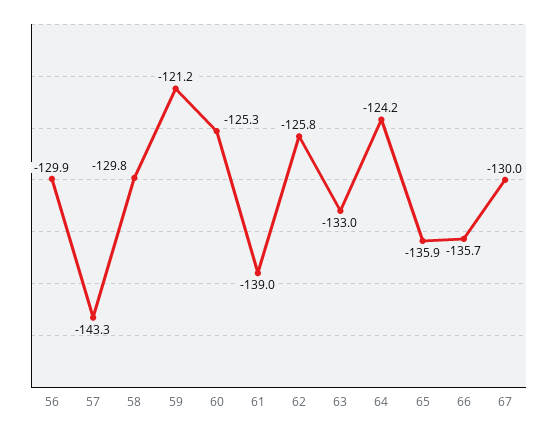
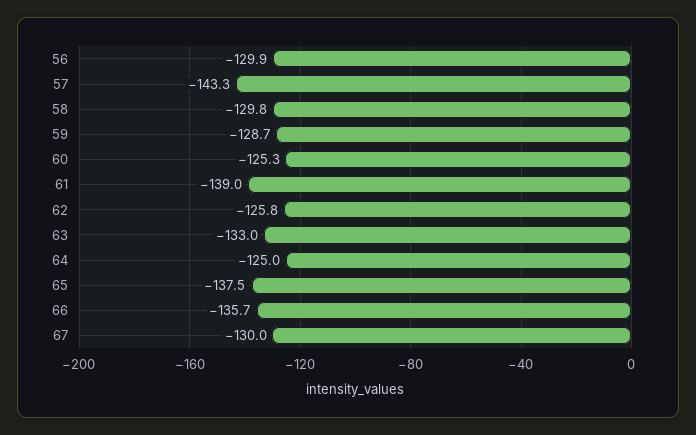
  {
    "56": -129.9,
    "57": -143.3,
    "58": -129.8,
-   "59": -121.2,
+   "59": -128.7,
    "60": -125.3,
    "61": -139,
    "62": -125.8,
    "63": -133,
-   "64": -124.2,
+   "64": -125,
-   "65": -135.9,
+   "65": -137.5,
    "66": -135.7,
    "67": -130
  }

